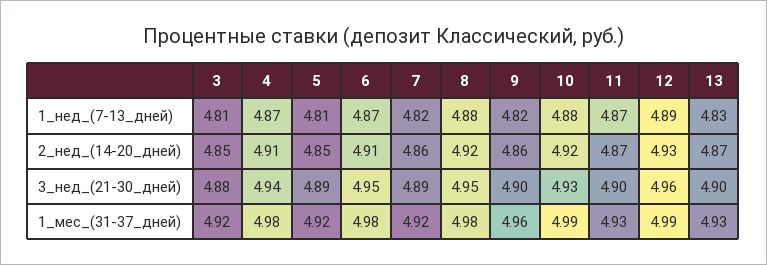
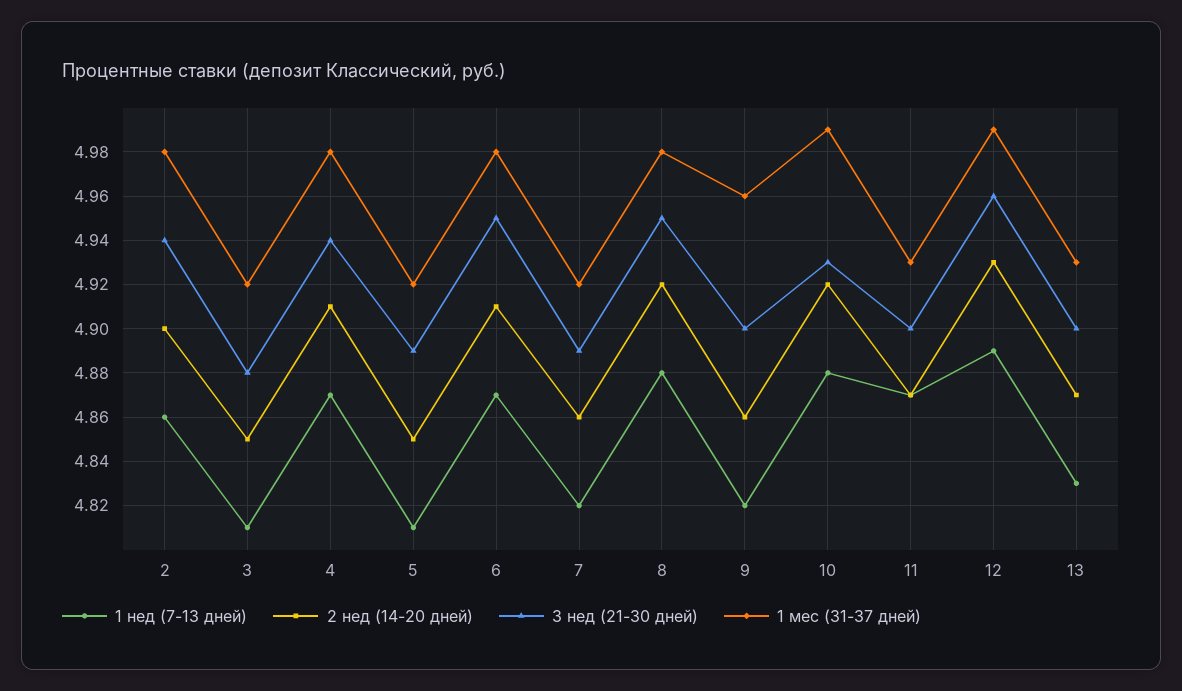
  {
    "1_нед_(7-13_дней)": {
      "3": 4.81,
      "4": 4.87,
      "5": 4.81,
      "6": 4.87,
      "7": 4.82,
      "8": 4.88,
      "9": 4.82,
      "10": 4.88,
      "11": 4.87,
      "12": 4.89,
-     "13": 4.83
+     "13": 4.83,
+     "2": 4.86
    },
    "2_нед_(14-20_дней)": {
      "3": 4.85,
      "4": 4.91,
      "5": 4.85,
      "6": 4.91,
      "7": 4.86,
      "8": 4.92,
      "9": 4.86,
      "10": 4.92,
      "11": 4.87,
      "12": 4.93,
-     "13": 4.87
+     "13": 4.87,
+     "2": 4.9
    },
    "3_нед_(21-30_дней)": {
      "3": 4.88,
      "4": 4.94,
      "5": 4.89,
      "6": 4.95,
      "7": 4.89,
      "8": 4.95,
      "9": 4.9,
      "10": 4.93,
      "11": 4.9,
      "12": 4.96,
-     "13": 4.9
+     "13": 4.9,
+     "2": 4.94
    },
    "1_мес_(31-37_дней)": {
      "3": 4.92,
      "4": 4.98,
      "5": 4.92,
      "6": 4.98,
      "7": 4.92,
      "8": 4.98,
      "9": 4.96,
      "10": 4.99,
      "11": 4.93,
      "12": 4.99,
-     "13": 4.93
+     "13": 4.93,
+     "2": 4.98
    }
  }

